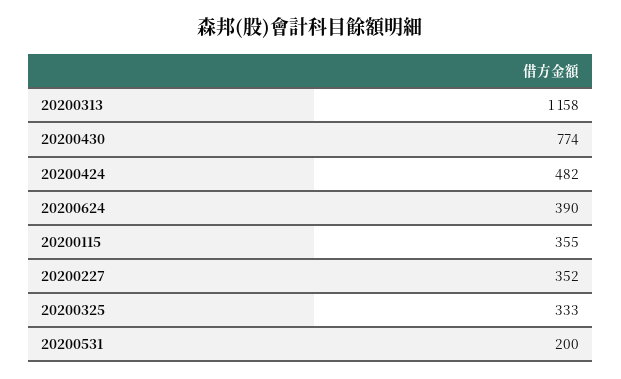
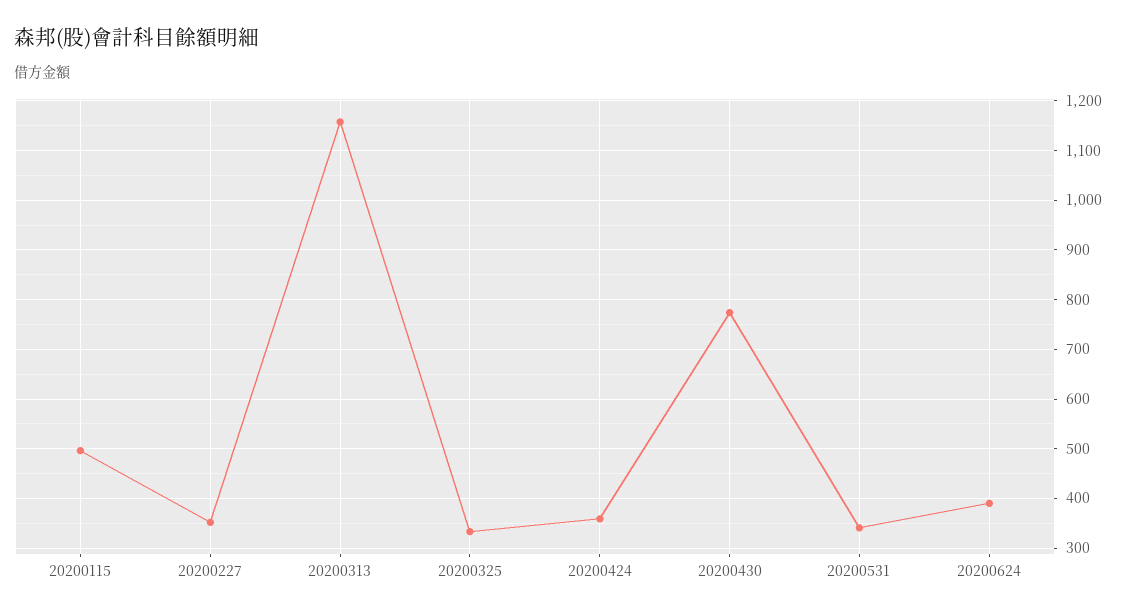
  {
    "20200313": 1158,
    "20200430": 774,
-   "20200424": 482,
+   "20200424": 360,
    "20200624": 390,
-   "20200115": 355,
+   "20200115": 500,
    "20200227": 352,
    "20200325": 333,
-   "20200531": 200
+   "20200531": 340
  }

